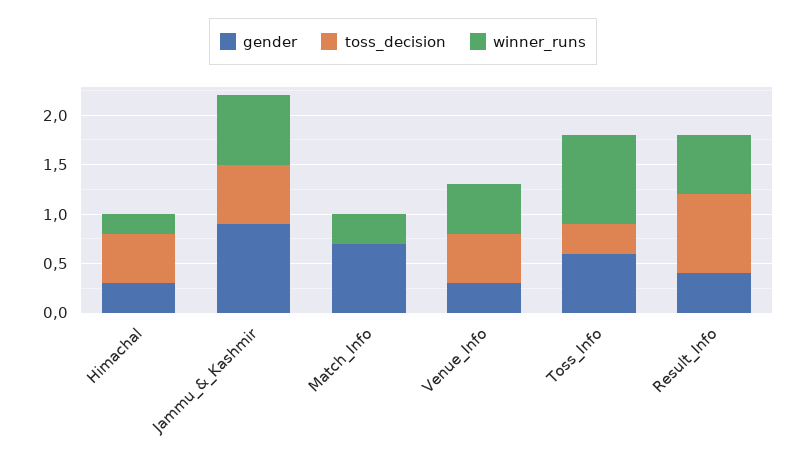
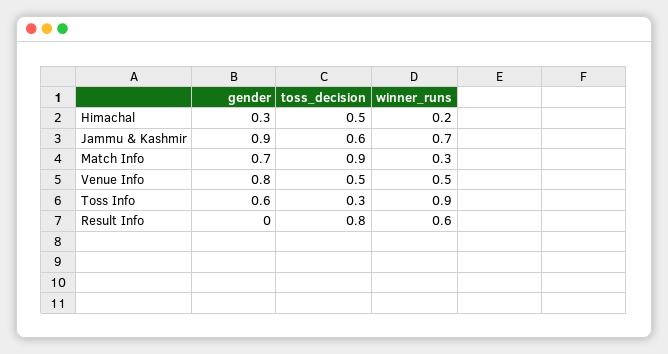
  {
    "gender": {
      "Himachal": 0.3,
      "Jammu_&_Kashmir": 0.9,
      "Match_Info": 0.7,
-     "Venue_Info": 0.3,
+     "Venue_Info": 0.8,
      "Toss_Info": 0.6,
-     "Result_Info": 0.4
+     "Result_Info": 0
    },
    "toss_decision": {
      "Himachal": 0.5,
      "Jammu_&_Kashmir": 0.6,
-     "Match_Info": 0,
+     "Match_Info": 0.9,
      "Venue_Info": 0.5,
      "Toss_Info": 0.3,
      "Result_Info": 0.8
    },
    "winner_runs": {
      "Himachal": 0.2,
      "Jammu_&_Kashmir": 0.7,
      "Match_Info": 0.3,
      "Venue_Info": 0.5,
      "Toss_Info": 0.9,
      "Result_Info": 0.6
    }
  }

